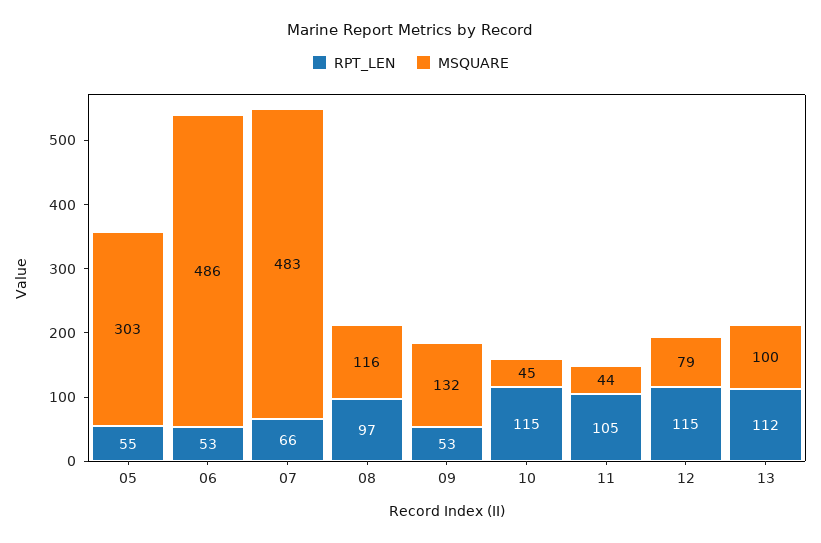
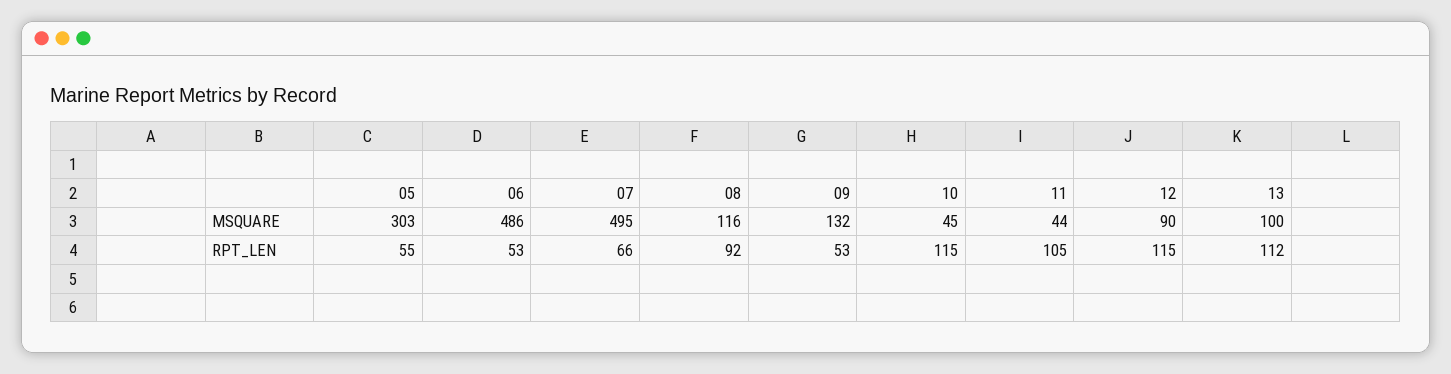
  {
    "RPT_LEN": {
      "05": 55,
      "06": 53,
      "07": 66,
-     "08": 97,
+     "08": 92,
      "09": 53,
      "10": 115,
      "11": 105,
      "12": 115,
      "13": 112
    },
    "MSQUARE": {
      "05": 303,
      "06": 486,
-     "07": 483,
+     "07": 495,
      "08": 116,
      "09": 132,
      "10": 45,
      "11": 44,
-     "12": 79,
+     "12": 90,
      "13": 100
    }
  }

